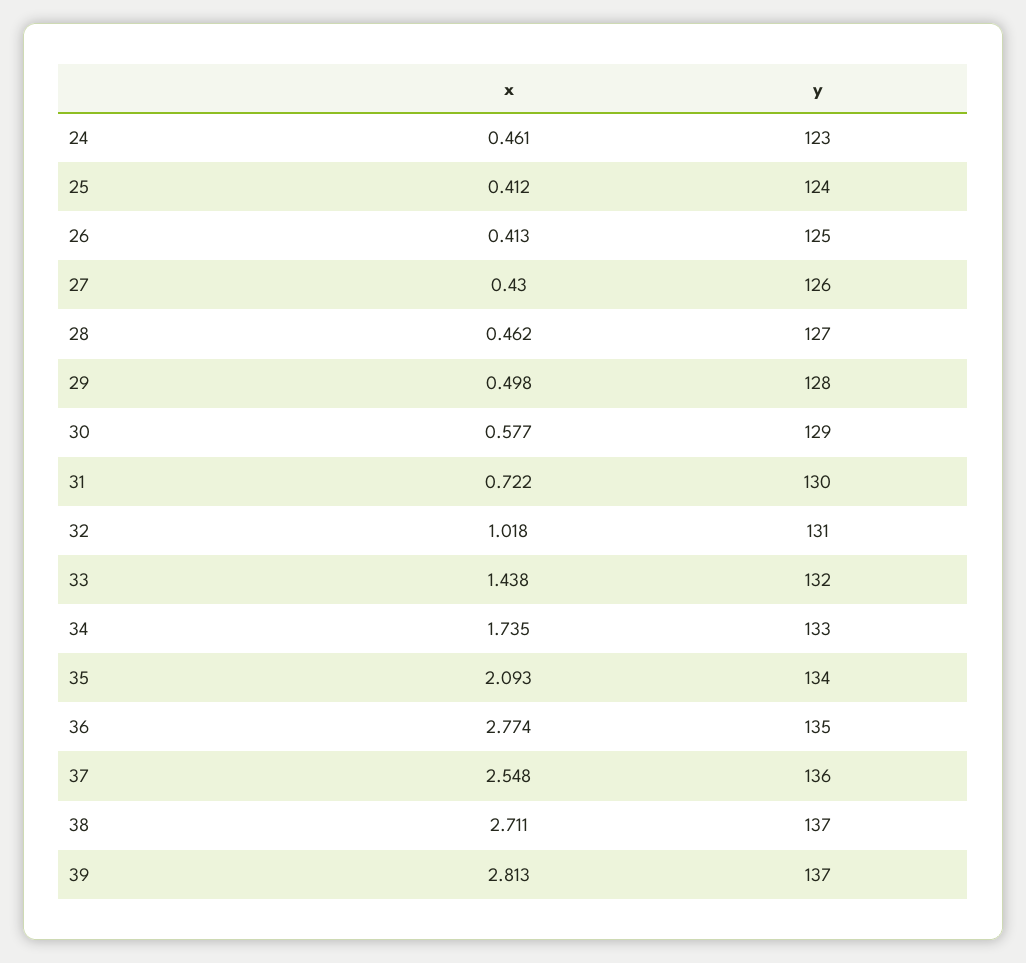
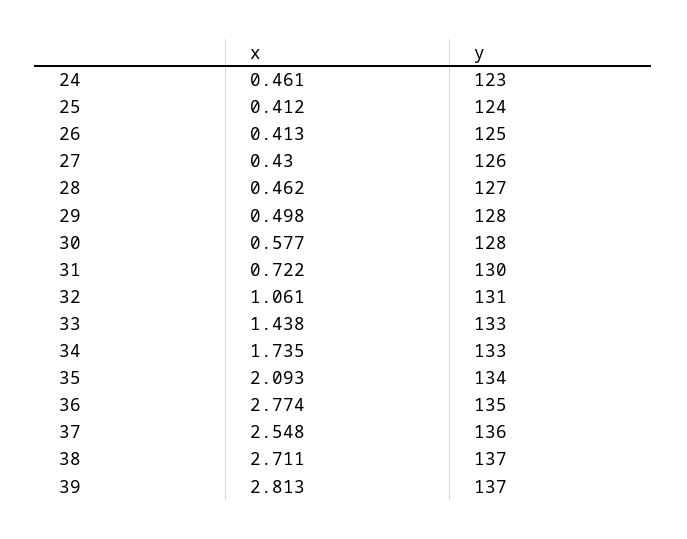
  {
    "x": {
      "24": 0.461,
      "25": 0.412,
      "26": 0.413,
      "27": 0.43,
      "28": 0.462,
      "29": 0.498,
      "30": 0.577,
      "31": 0.722,
-     "32": 1.018,
+     "32": 1.061,
      "33": 1.438,
      "34": 1.735,
      "35": 2.093,
      "36": 2.774,
      "37": 2.548,
      "38": 2.711,
      "39": 2.813
    },
    "y": {
      "24": 123,
      "25": 124,
      "26": 125,
      "27": 126,
      "28": 127,
      "29": 128,
-     "30": 129,
+     "30": 128,
      "31": 130,
      "32": 131,
-     "33": 132,
+     "33": 133,
      "34": 133,
      "35": 134,
      "36": 135,
      "37": 136,
      "38": 137,
      "39": 137
    }
  }

